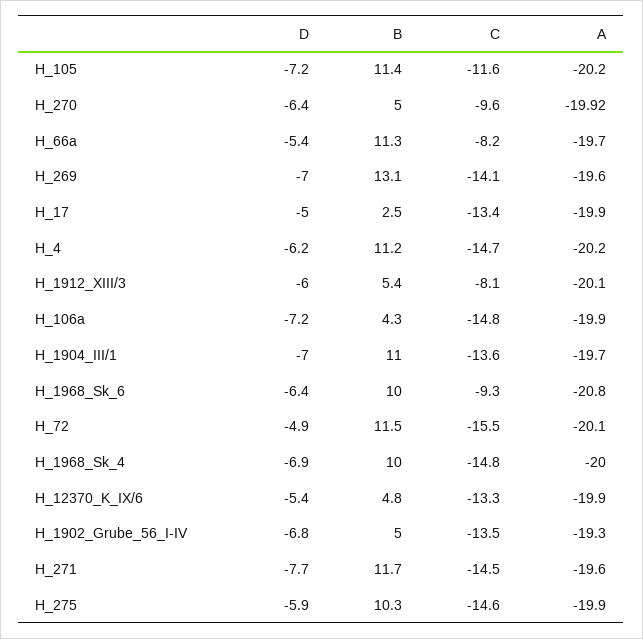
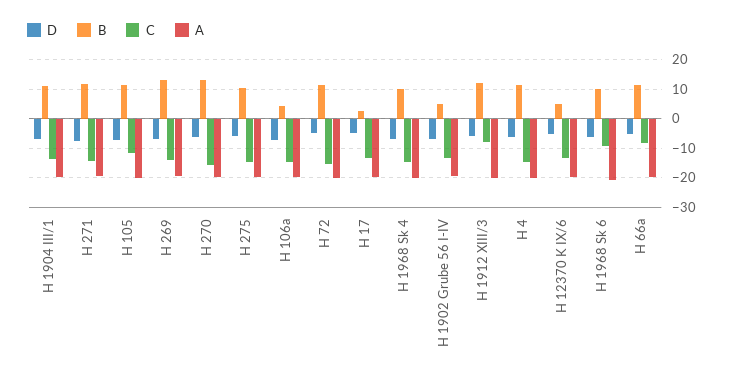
  {
    "D": {
      "H_105": -7.2,
      "H_270": -6.4,
      "H_66a": -5.4,
      "H_269": -7,
      "H_17": -5,
      "H_4": -6.2,
      "H_1912_XIII/3": -6,
      "H_106a": -7.2,
      "H_1904_III/1": -7,
      "H_1968_Sk_6": -6.4,
      "H_72": -4.9,
      "H_1968_Sk_4": -6.9,
      "H_12370_K_IX/6": -5.4,
      "H_1902_Grube_56_I-IV": -6.8,
      "H_271": -7.7,
      "H_275": -5.9
    },
    "B": {
      "H_105": 11.4,
-     "H_270": 5,
+     "H_270": 12.5,
      "H_66a": 11.3,
      "H_269": 13.1,
      "H_17": 2.5,
      "H_4": 11.2,
-     "H_1912_XIII/3": 5.4,
+     "H_1912_XIII/3": 12.5,
      "H_106a": 4.3,
      "H_1904_III/1": 11,
      "H_1968_Sk_6": 10,
      "H_72": 11.5,
      "H_1968_Sk_4": 10,
      "H_12370_K_IX/6": 4.8,
      "H_1902_Grube_56_I-IV": 5,
      "H_271": 11.7,
      "H_275": 10.3
    },
    "C": {
      "H_105": -11.6,
-     "H_270": -9.6,
+     "H_270": -15,
      "H_66a": -8.2,
      "H_269": -14.1,
      "H_17": -13.4,
      "H_4": -14.7,
      "H_1912_XIII/3": -8.1,
      "H_106a": -14.8,
      "H_1904_III/1": -13.6,
      "H_1968_Sk_6": -9.3,
      "H_72": -15.5,
      "H_1968_Sk_4": -14.8,
      "H_12370_K_IX/6": -13.3,
      "H_1902_Grube_56_I-IV": -13.5,
      "H_271": -14.5,
      "H_275": -14.6
    },
    "A": {
      "H_105": -20.2,
      "H_270": -19.92,
      "H_66a": -19.7,
      "H_269": -19.6,
      "H_17": -19.9,
      "H_4": -20.2,
      "H_1912_XIII/3": -20.1,
      "H_106a": -19.9,
      "H_1904_III/1": -19.7,
      "H_1968_Sk_6": -20.8,
      "H_72": -20.1,
      "H_1968_Sk_4": -20,
      "H_12370_K_IX/6": -19.9,
      "H_1902_Grube_56_I-IV": -19.3,
      "H_271": -19.6,
      "H_275": -19.9
    }
  }

